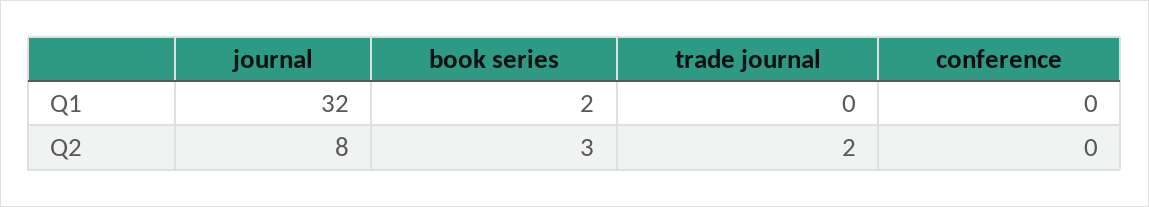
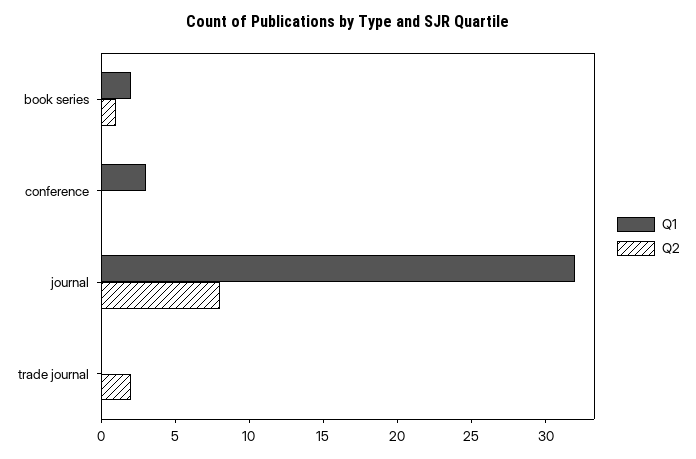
  {
    "Q1": {
      "journal": 32,
      "book series": 2,
      "trade journal": 0,
-     "conference": 0
+     "conference": 3
    },
    "Q2": {
      "journal": 8,
-     "book series": 3,
+     "book series": 1,
      "trade journal": 2,
      "conference": 0
    }
  }

